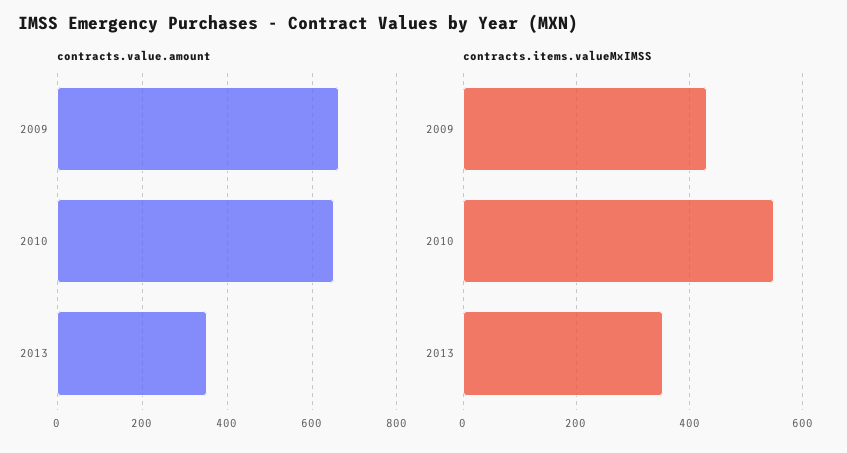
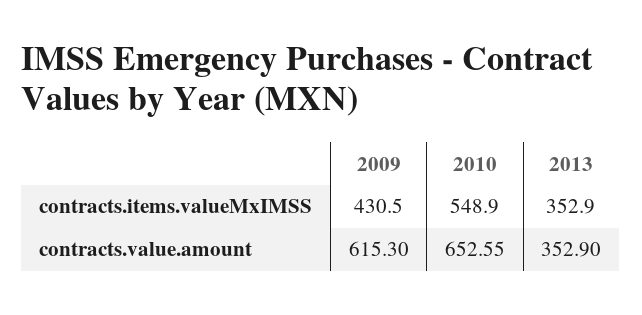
  {
    "contracts.value.amount": {
-     "2009": 660,
+     "2009": 615.3,
      "2010": 652.55,
      "2013": 352.9
    },
    "contracts.items.valueMxIMSS": {
      "2009": 430.5,
      "2010": 548.9,
      "2013": 352.9
    }
  }

